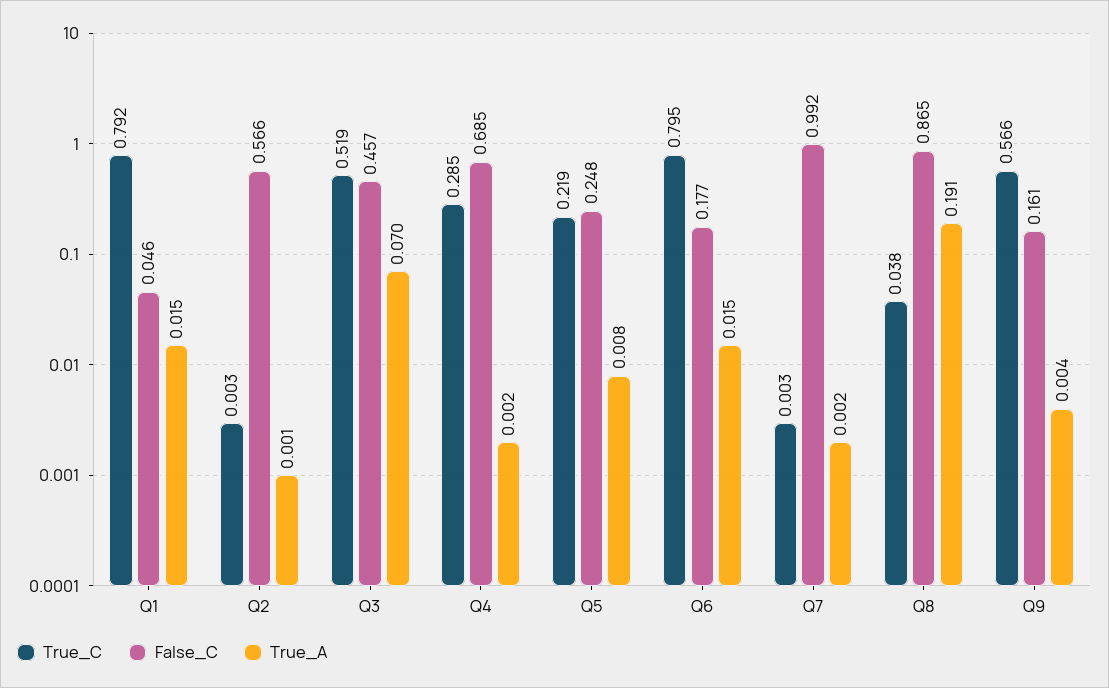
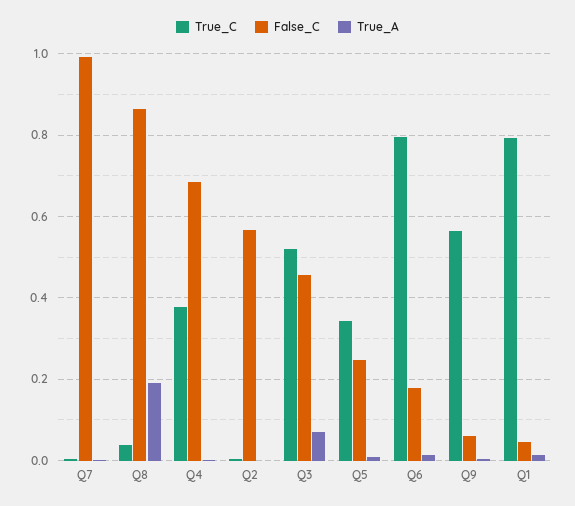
  {
    "True_C": {
      "Q1": 0.792,
      "Q2": 0.003,
      "Q3": 0.519,
-     "Q4": 0.285,
+     "Q4": 0.38,
-     "Q5": 0.219,
+     "Q5": 0.34,
      "Q6": 0.795,
      "Q7": 0.003,
      "Q8": 0.038,
      "Q9": 0.566
    },
    "False_C": {
      "Q1": 0.046,
      "Q2": 0.566,
      "Q3": 0.457,
      "Q4": 0.685,
      "Q5": 0.248,
      "Q6": 0.177,
      "Q7": 0.992,
      "Q8": 0.865,
-     "Q9": 0.161
+     "Q9": 0.06
    },
    "True_A": {
      "Q1": 0.015,
      "Q2": 0.001,
      "Q3": 0.07,
      "Q4": 0.002,
      "Q5": 0.008,
      "Q6": 0.015,
      "Q7": 0.002,
      "Q8": 0.191,
      "Q9": 0.004
    }
  }

